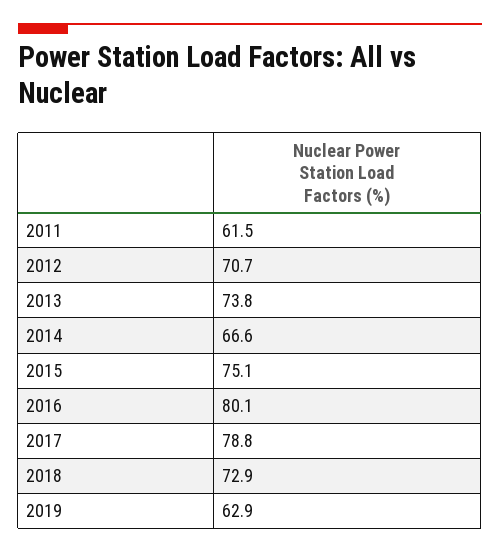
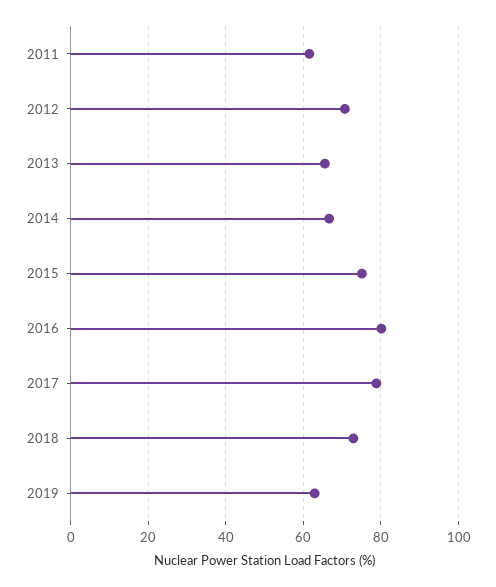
  {
    "2011": 61.5,
    "2012": 70.7,
-   "2013": 73.8,
+   "2013": 66,
    "2014": 66.6,
    "2015": 75.1,
    "2016": 80.1,
    "2017": 78.8,
    "2018": 72.9,
    "2019": 62.9
  }

